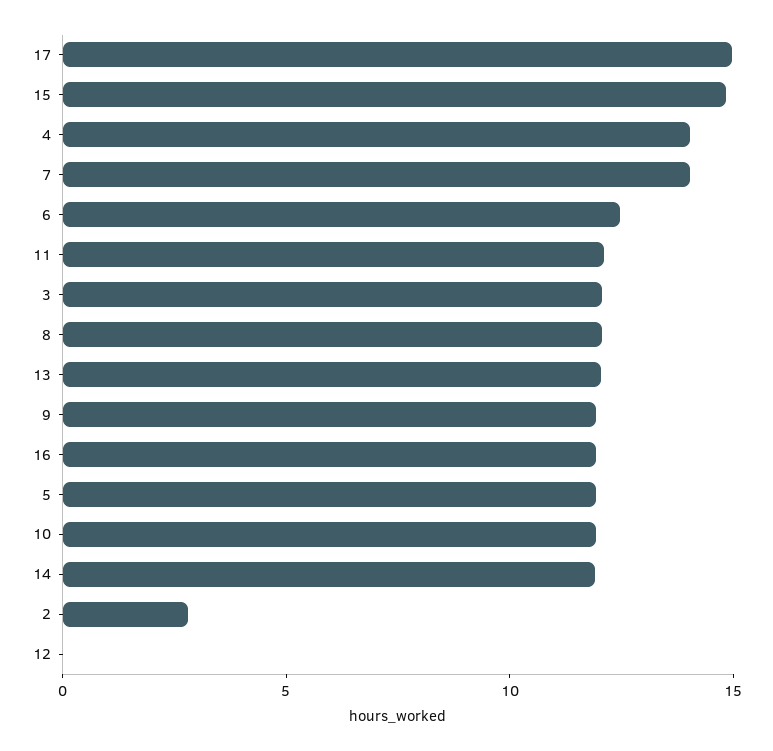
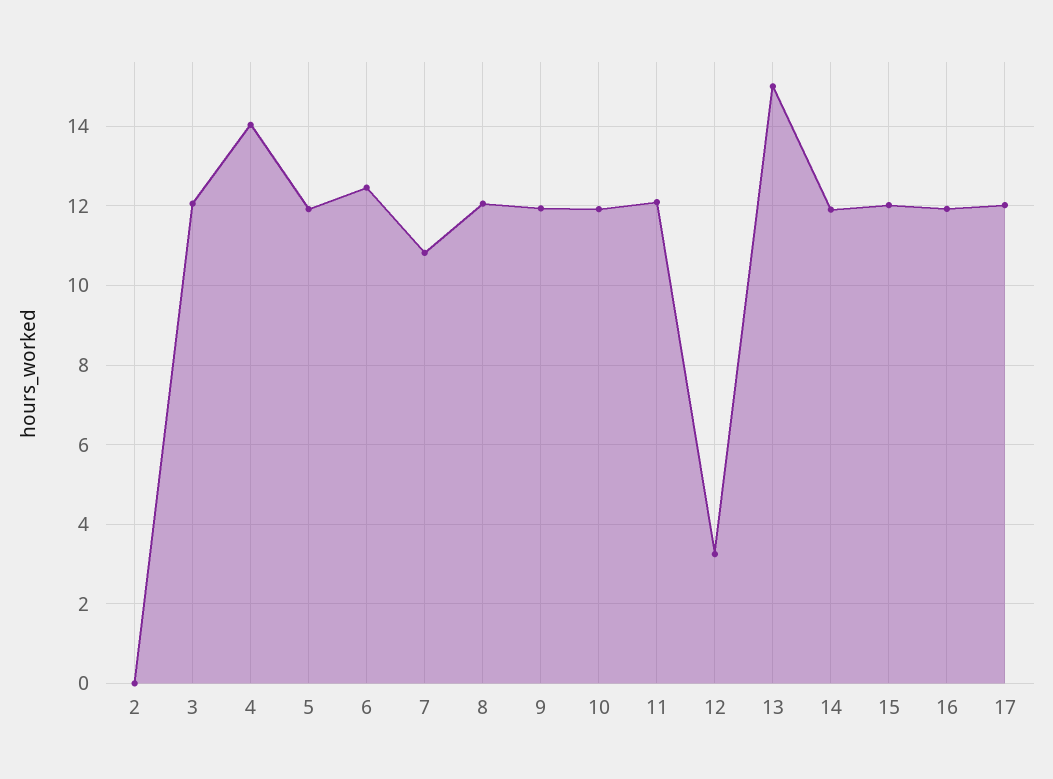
  {
-   "17": 15,
+   "17": 12,
-   "15": 15,
+   "15": 12,
    "4": 14,
-   "7": 14,
+   "7": 10.8,
    "6": 12.4,
    "11": 12.2,
    "3": 12,
    "8": 12,
-   "13": 12,
+   "13": 15,
    "9": 12,
    "16": 12,
    "5": 12,
    "10": 12,
    "14": 12,
-   "2": 3,
+   "2": 0,
-   "12": 0
+   "12": 3.2
  }

